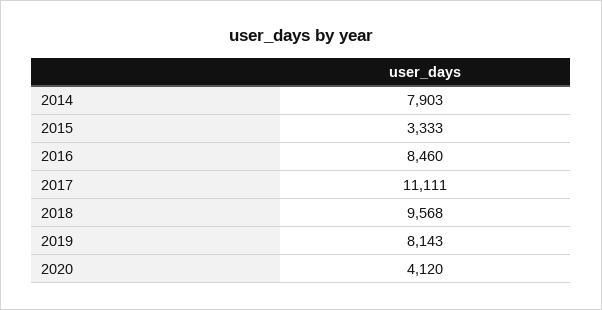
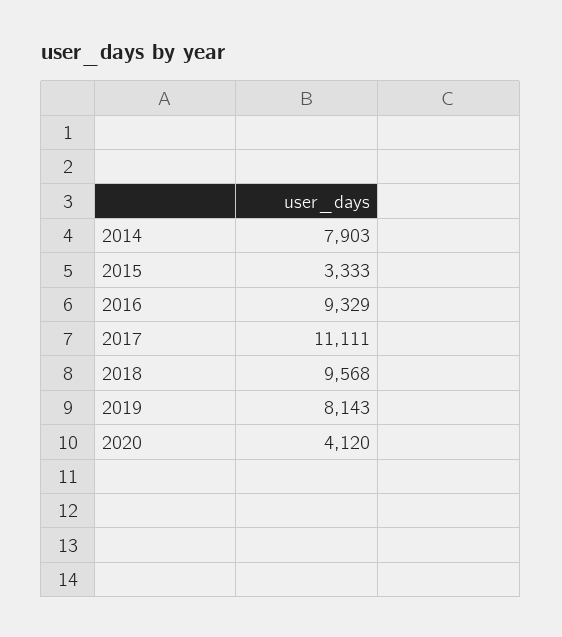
  {
    "2014": 7903,
    "2015": 3333,
-   "2016": 8460,
+   "2016": 9329,
    "2017": 11111,
    "2018": 9568,
    "2019": 8143,
    "2020": 4120
  }

